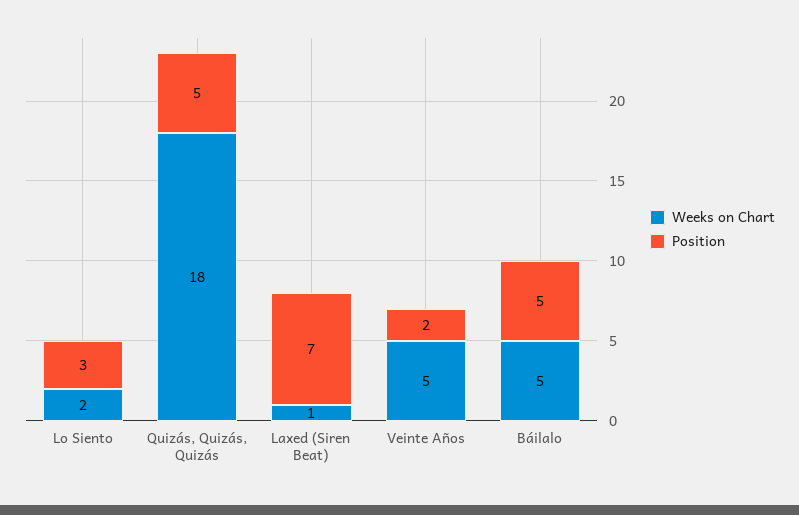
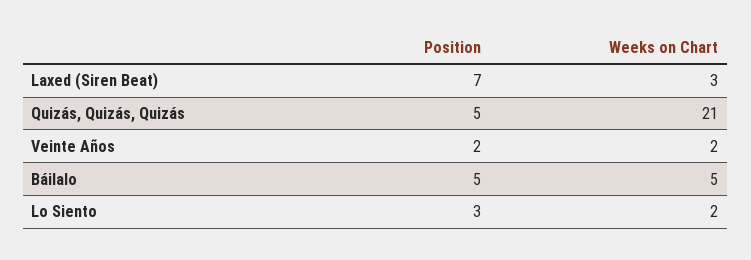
  {
    "Weeks on Chart": {
      "Lo Siento": 2,
-     "Quizás, Quizás, Quizás": 18,
+     "Quizás, Quizás, Quizás": 21,
-     "Laxed (Siren Beat)": 1,
+     "Laxed (Siren Beat)": 3,
-     "Veinte Años": 5,
+     "Veinte Años": 2,
      "Báilalo": 5
    },
    "Position": {
      "Lo Siento": 3,
      "Quizás, Quizás, Quizás": 5,
      "Laxed (Siren Beat)": 7,
      "Veinte Años": 2,
      "Báilalo": 5
    }
  }

